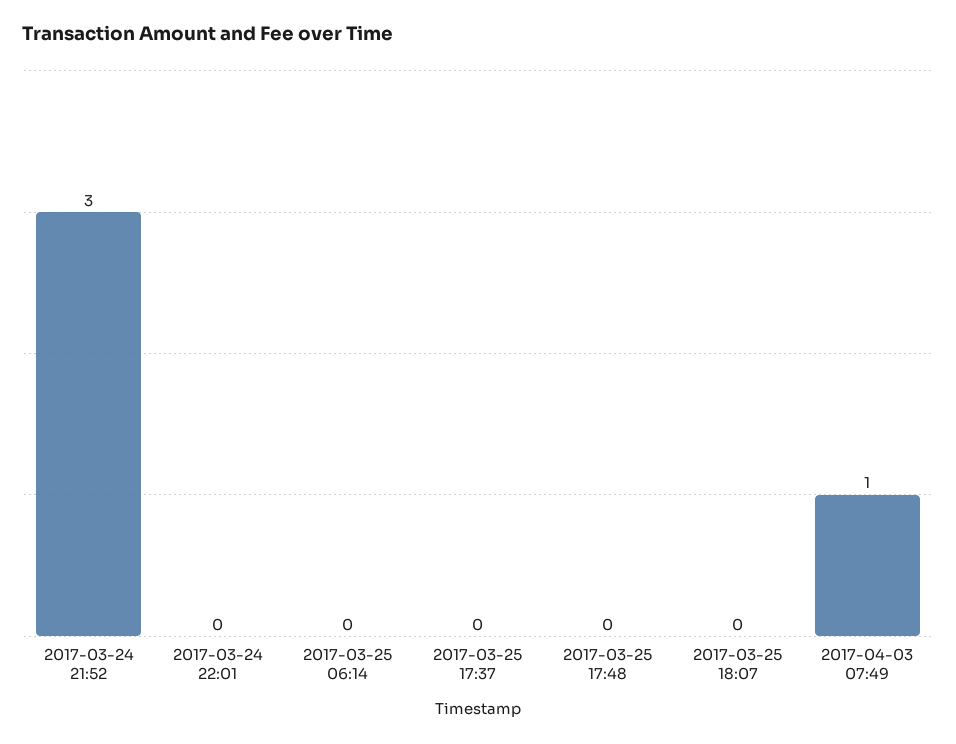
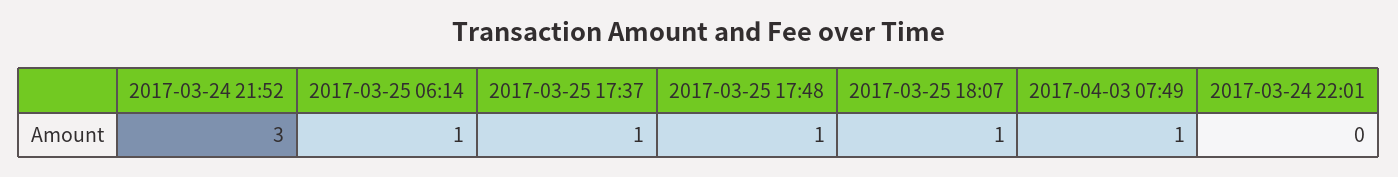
  {
    "2017-03-24 21:52": 3,
    "2017-03-24 22:01": 0,
-   "2017-03-25 06:14": 0,
+   "2017-03-25 06:14": 1,
-   "2017-03-25 17:37": 0,
+   "2017-03-25 17:37": 1,
-   "2017-03-25 17:48": 0,
+   "2017-03-25 17:48": 1,
-   "2017-03-25 18:07": 0,
+   "2017-03-25 18:07": 1,
    "2017-04-03 07:49": 1
  }

